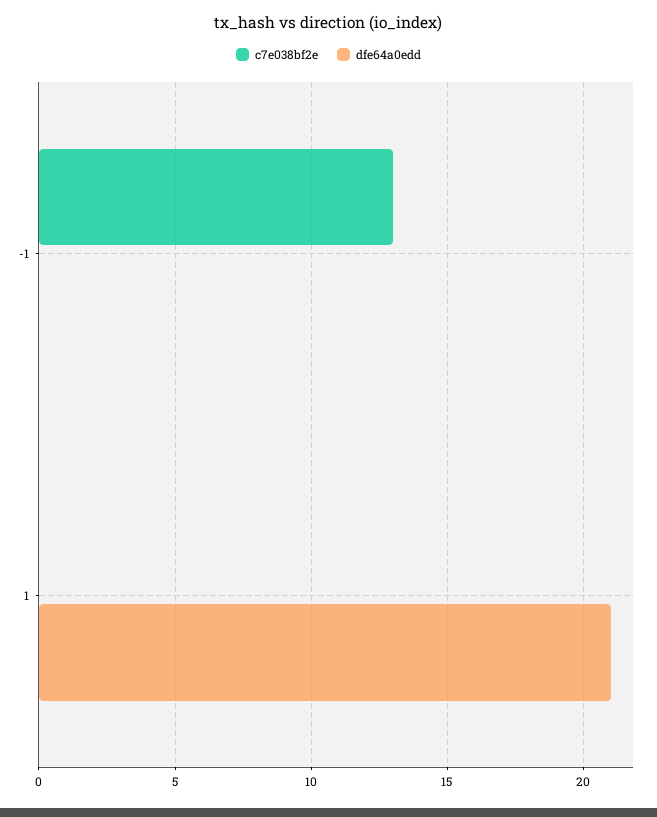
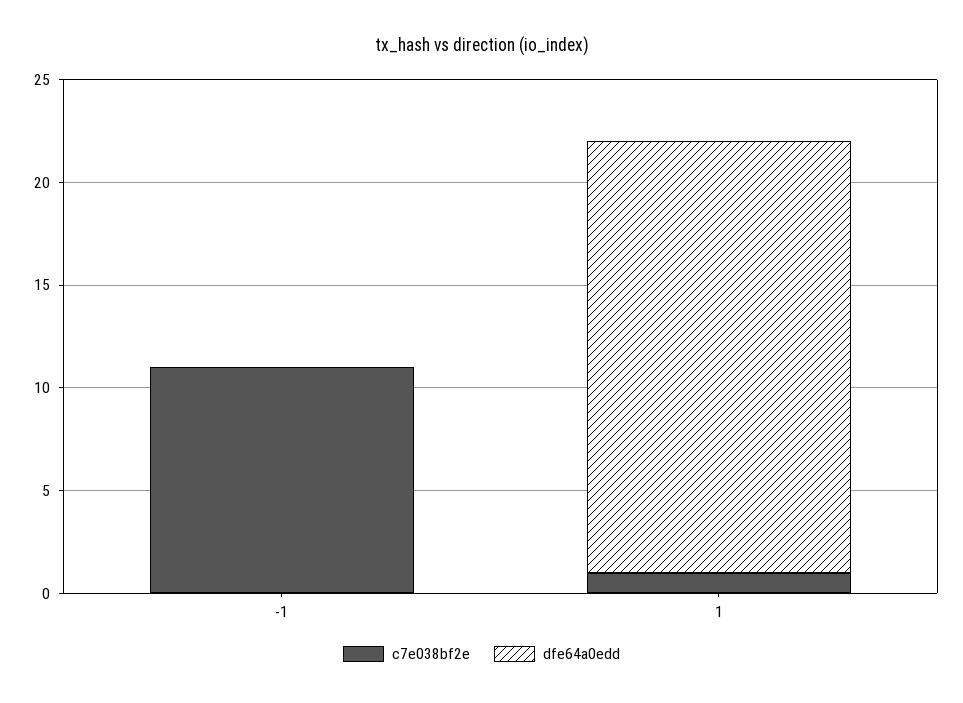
  {
    "c7e038bf2e": {
-     "-1": 13,
+     "-1": 11,
-     "1": 0
+     "1": 1
    },
    "dfe64a0edd": {
      "-1": 0,
      "1": 21
    }
  }

